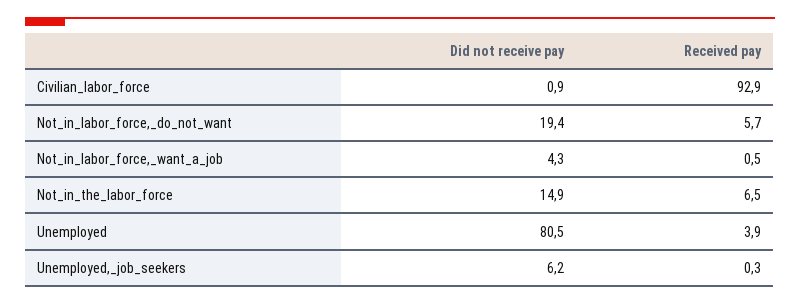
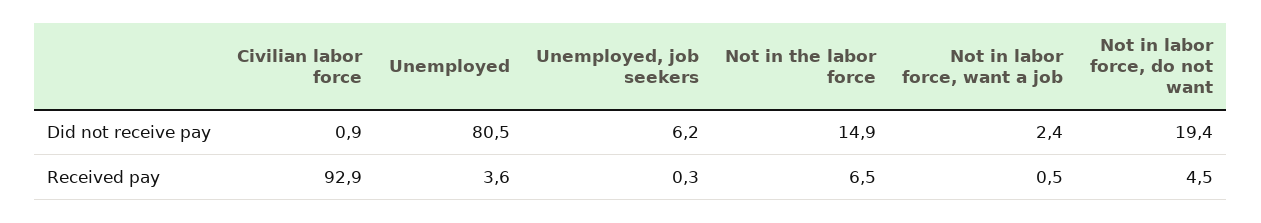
  {
    "Did not receive pay": {
      "Civilian_labor_force": 0.9,
      "Not_in_labor_force,_do_not_want": 19.4,
-     "Not_in_labor_force,_want_a_job": 4.3,
+     "Not_in_labor_force,_want_a_job": 2.4,
      "Not_in_the_labor_force": 14.9,
      "Unemployed": 80.5,
      "Unemployed,_job_seekers": 6.2
    },
    "Received pay": {
      "Civilian_labor_force": 92.9,
-     "Not_in_labor_force,_do_not_want": 5.7,
+     "Not_in_labor_force,_do_not_want": 4.5,
      "Not_in_labor_force,_want_a_job": 0.5,
      "Not_in_the_labor_force": 6.5,
-     "Unemployed": 3.9,
+     "Unemployed": 3.6,
      "Unemployed,_job_seekers": 0.3
    }
  }

